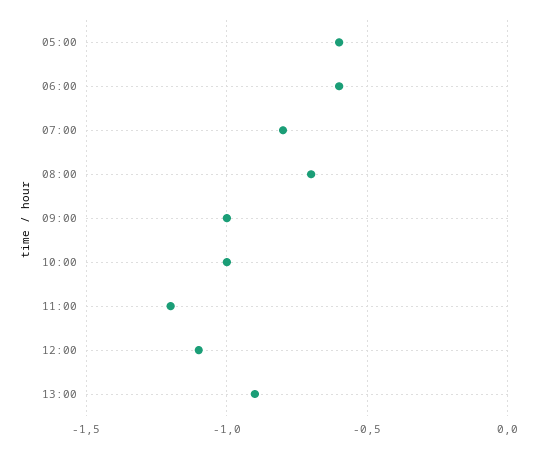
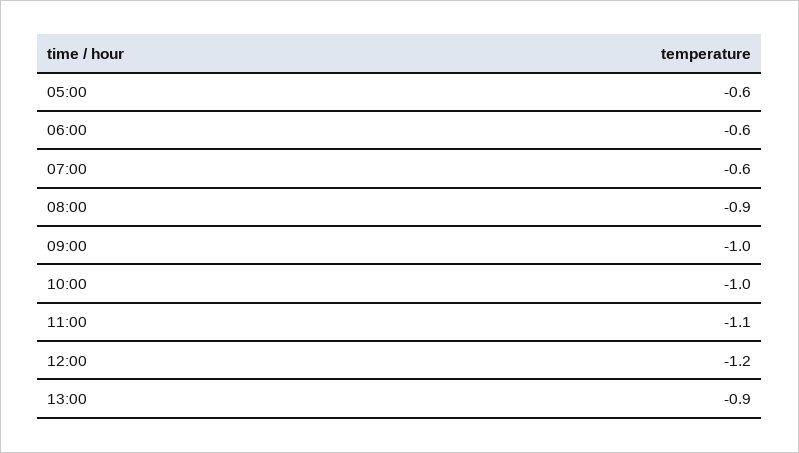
  {
    "05:00": -0.6,
    "06:00": -0.6,
-   "07:00": -0.8,
+   "07:00": -0.6,
-   "08:00": -0.7,
+   "08:00": -0.9,
    "09:00": -1,
    "10:00": -1,
-   "11:00": -1.2,
+   "11:00": -1.1,
-   "12:00": -1.1,
+   "12:00": -1.2,
    "13:00": -0.9
  }

